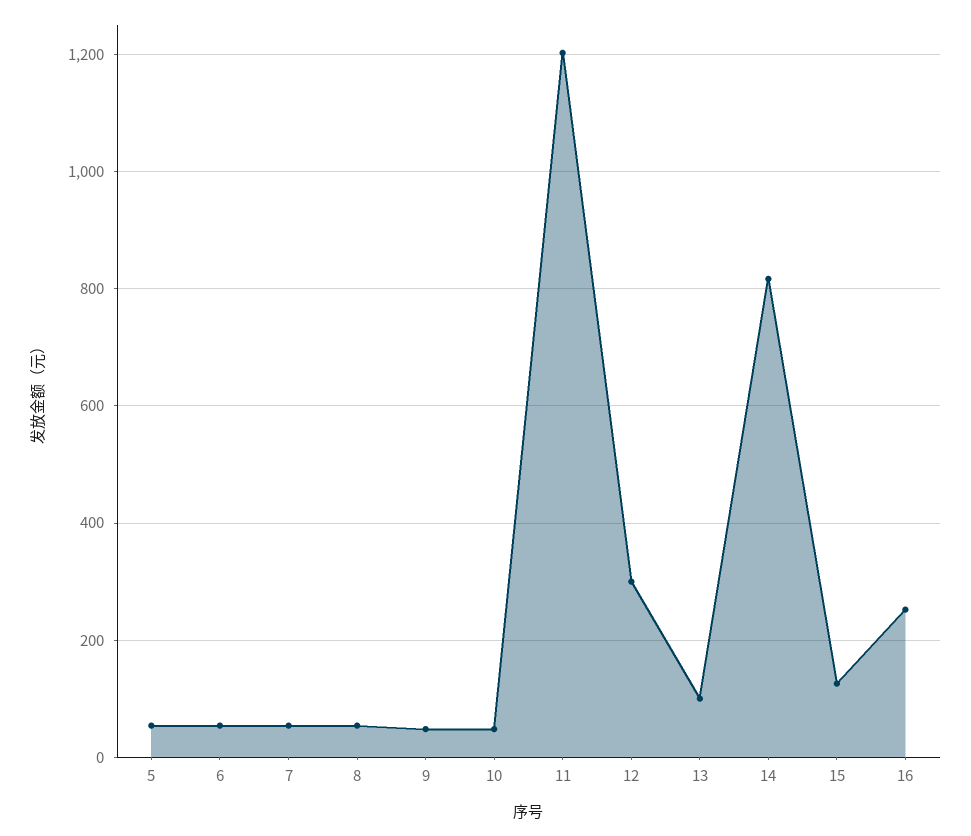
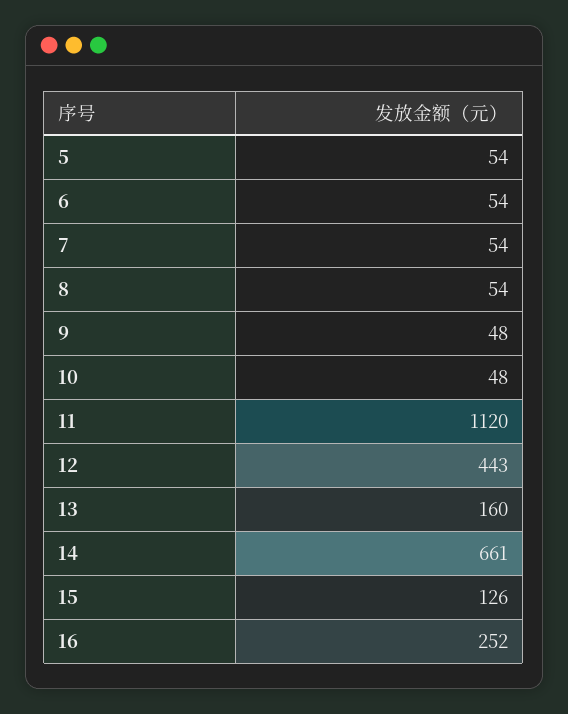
  {
    "5": 54,
    "6": 54,
    "7": 54,
    "8": 54,
    "9": 48,
    "10": 48,
-   "11": 1200,
+   "11": 1120,
-   "12": 300,
+   "12": 443,
-   "13": 100,
+   "13": 160,
-   "14": 820,
+   "14": 661,
    "15": 126,
    "16": 252
  }

